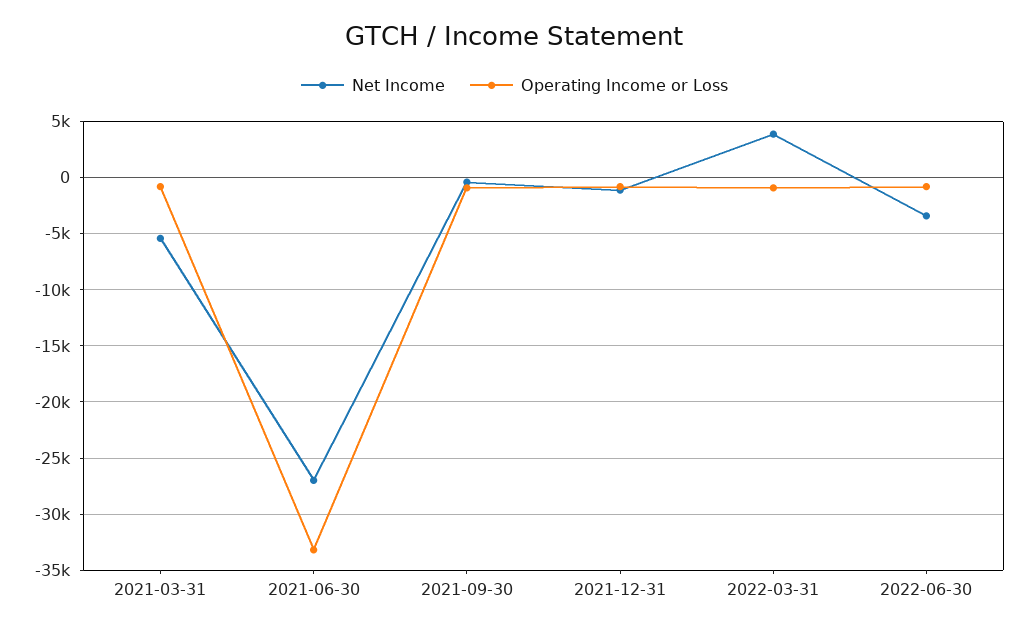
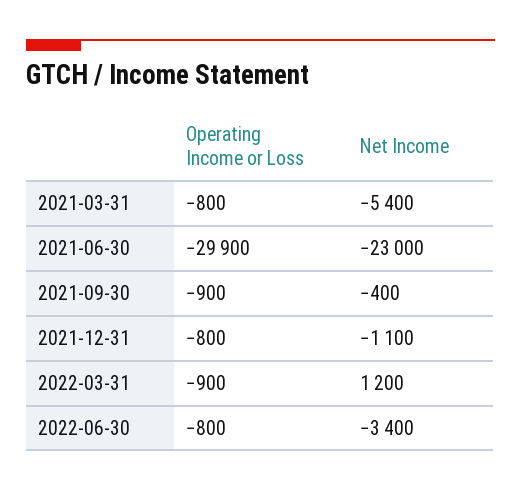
  {
    "Net Income": {
      "2021-03-31": -5400,
-     "2021-06-30": -27000,
+     "2021-06-30": -23000,
      "2021-09-30": -400,
      "2021-12-31": -1100,
-     "2022-03-31": 4000,
+     "2022-03-31": 1200,
      "2022-06-30": -3400
    },
    "Operating Income or Loss": {
      "2021-03-31": -800,
-     "2021-06-30": -33000,
+     "2021-06-30": -29900,
      "2021-09-30": -900,
      "2021-12-31": -800,
      "2022-03-31": -900,
      "2022-06-30": -800
    }
  }

